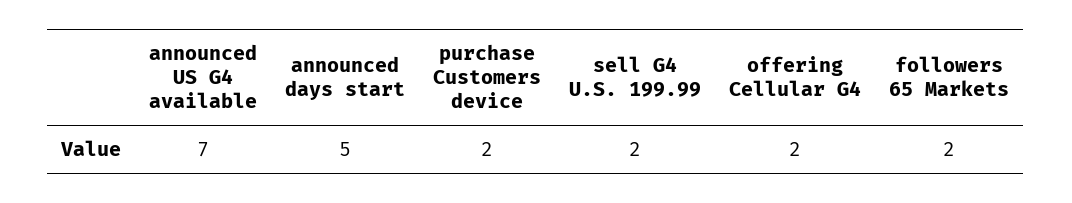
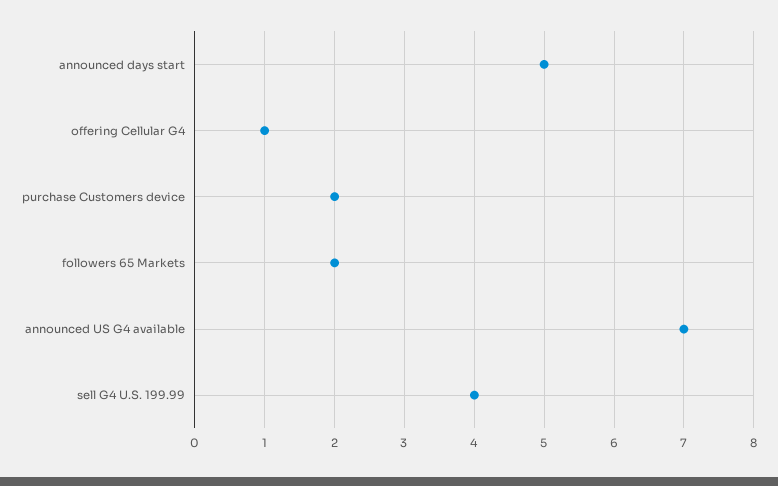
  {
    "announced US G4 available": 7,
    "announced days start": 5,
    "purchase Customers device": 2,
-   "sell G4 U.S. 199.99": 2,
+   "sell G4 U.S. 199.99": 4,
-   "offering Cellular G4": 2,
+   "offering Cellular G4": 1,
    "followers 65 Markets": 2
  }

